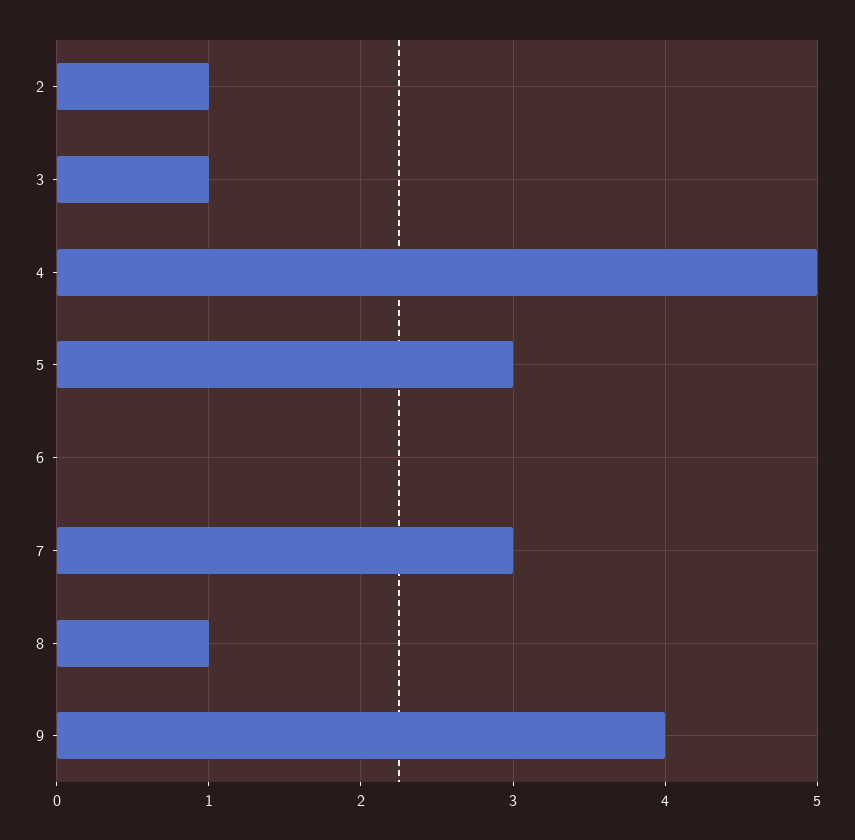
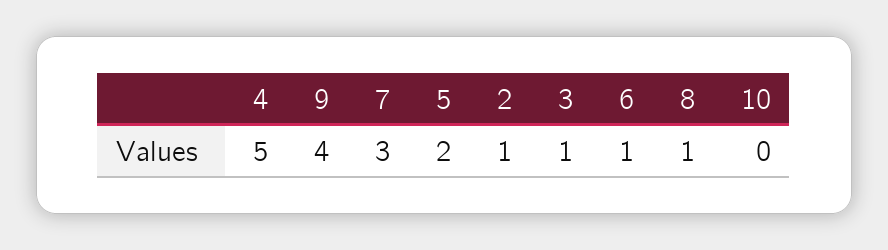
  {
    "2": 1,
    "3": 1,
    "4": 5,
-   "5": 3,
+   "5": 2,
-   "6": 0,
+   "6": 1,
    "7": 3,
    "8": 1,
-   "9": 4
+   "9": 4,
+   "10": 0
  }

